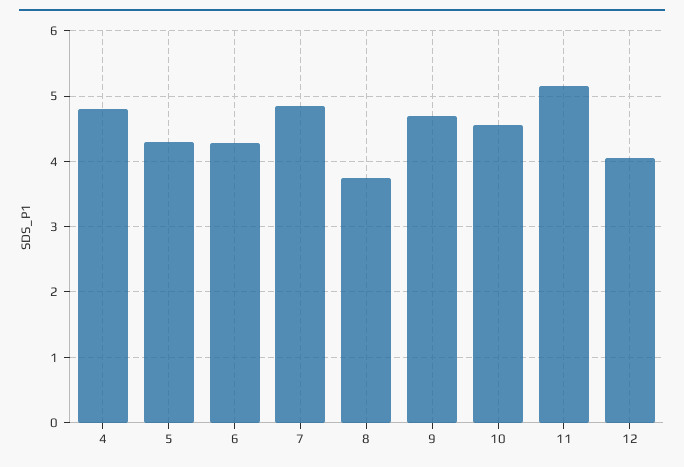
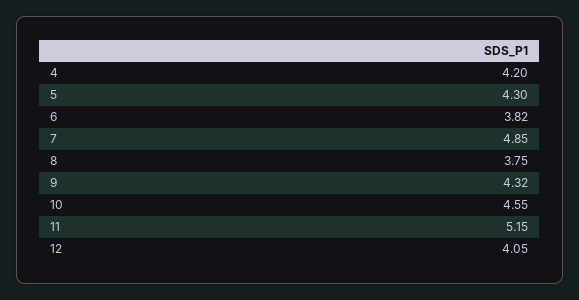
  {
-   "4": 4.8,
+   "4": 4.2,
    "5": 4.3,
-   "6": 4.3,
+   "6": 3.82,
    "7": 4.85,
    "8": 3.75,
-   "9": 4.7,
+   "9": 4.32,
    "10": 4.55,
    "11": 5.15,
    "12": 4.05
  }

